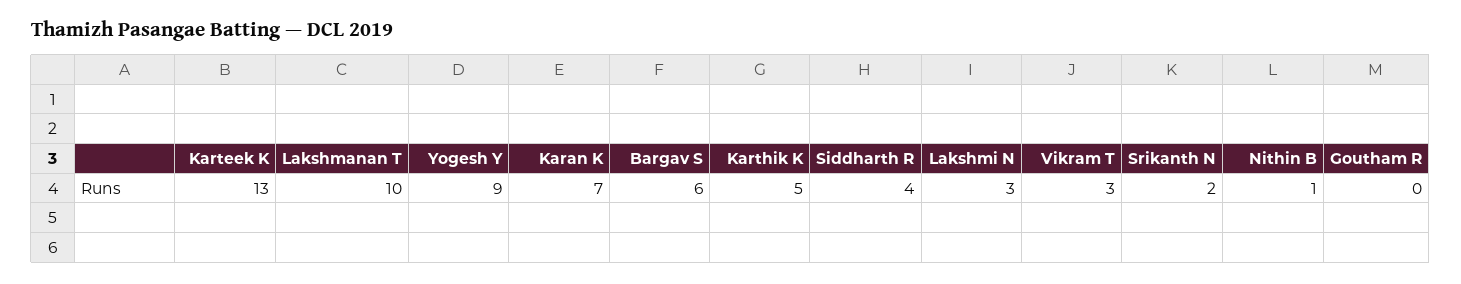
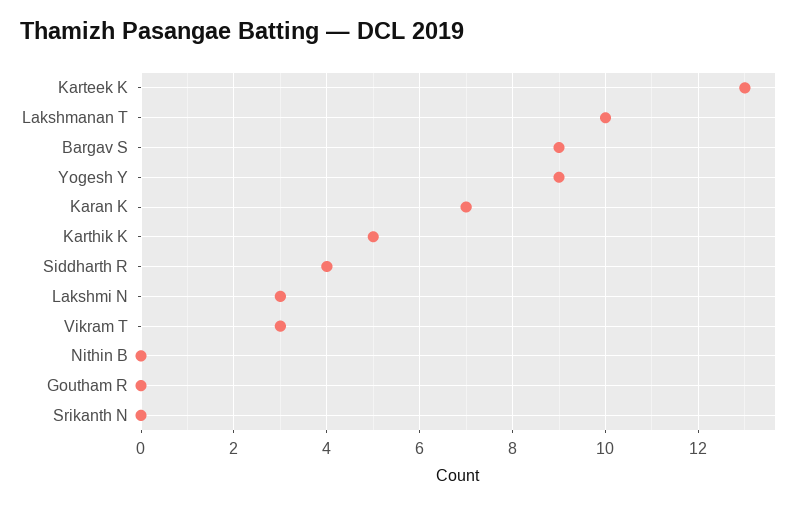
  {
    "Karteek K": 13,
    "Lakshmanan T": 10,
    "Yogesh Y": 9,
    "Karan K": 7,
-   "Bargav S": 6,
+   "Bargav S": 9,
    "Karthik K": 5,
    "Siddharth R": 4,
    "Lakshmi N": 3,
    "Vikram T": 3,
-   "Srikanth N": 2,
+   "Srikanth N": 0,
-   "Nithin B": 1,
+   "Nithin B": 0,
    "Goutham R": 0
  }

